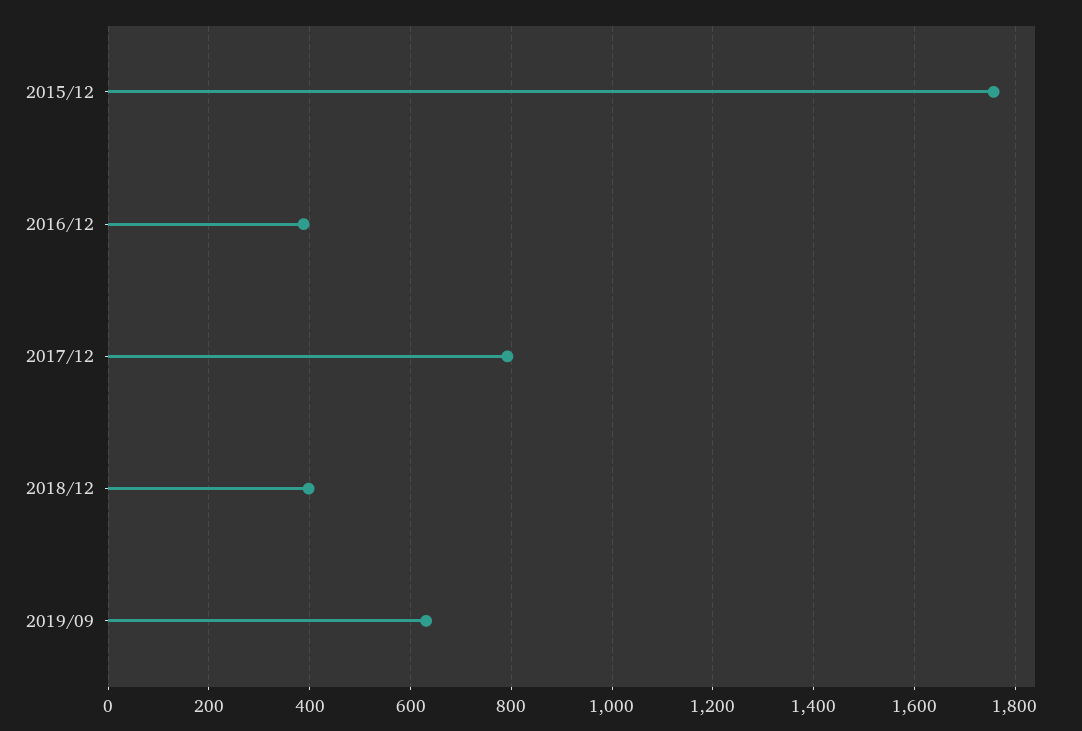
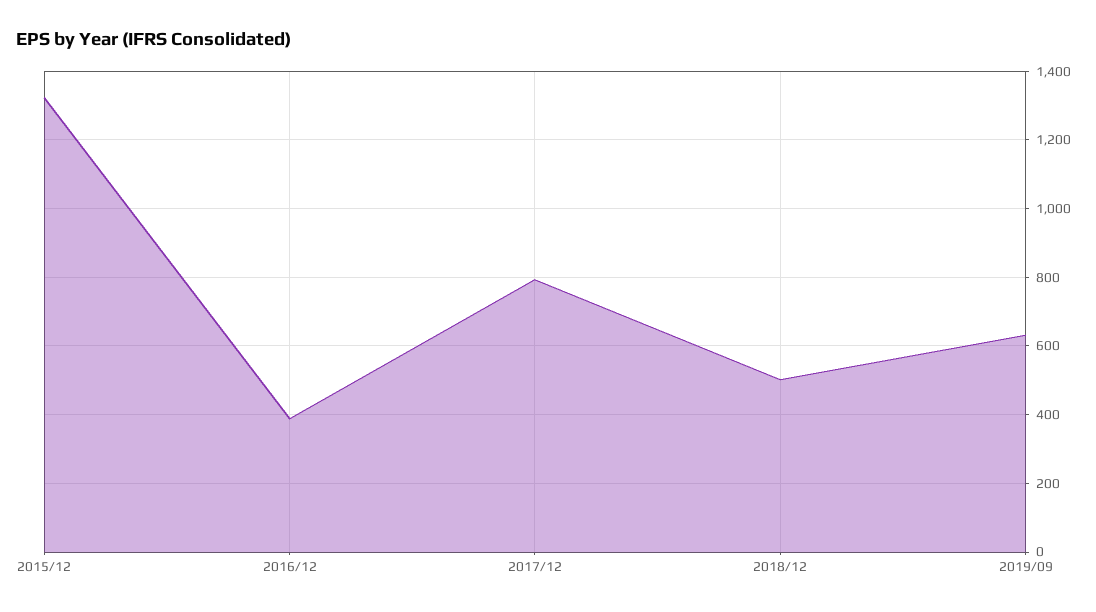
  {
-   "2015/12": 1760,
+   "2015/12": 1320,
    "2016/12": 380,
    "2017/12": 800,
-   "2018/12": 400,
+   "2018/12": 500,
    "2019/09": 640
  }

